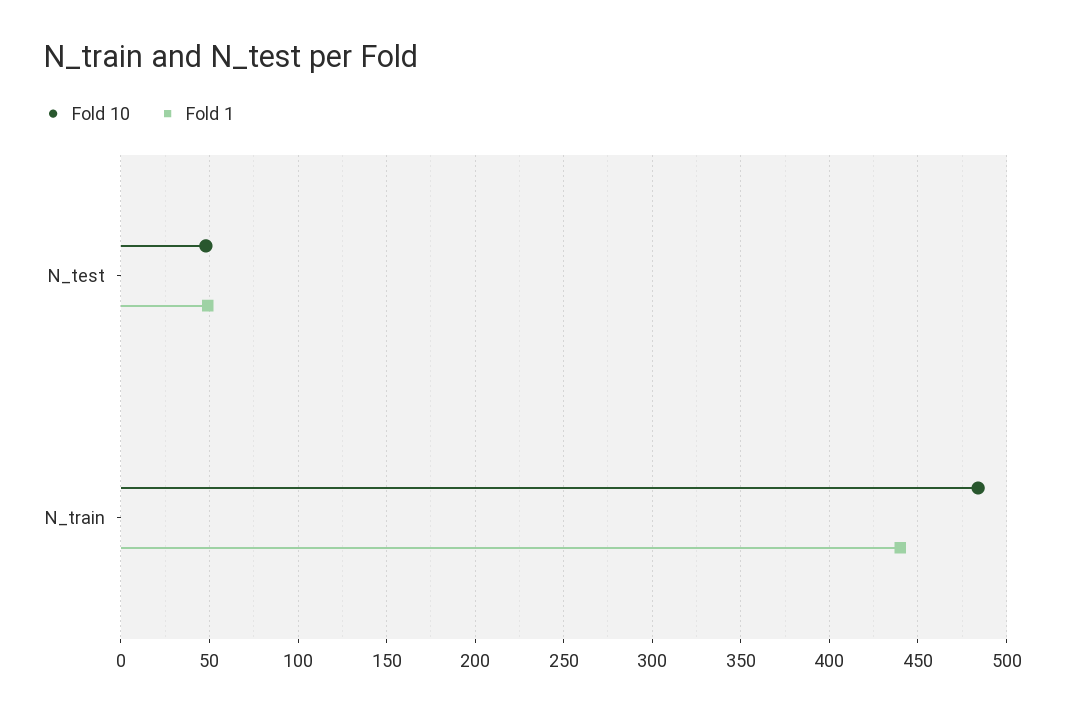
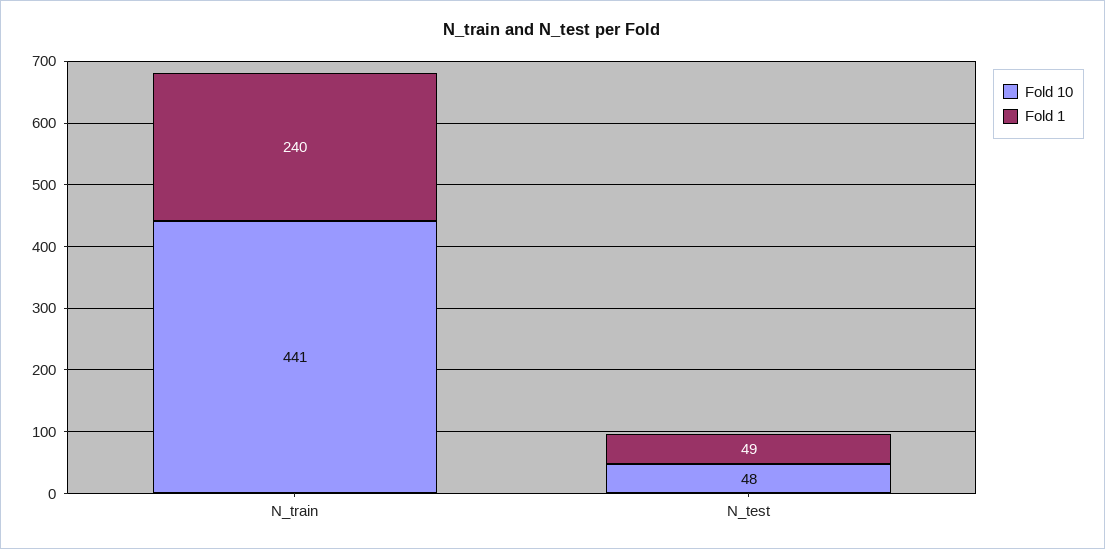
  {
    "Fold 10": {
      "N_test": 48,
-     "N_train": 485
+     "N_train": 441
    },
    "Fold 1": {
      "N_test": 49,
-     "N_train": 440
+     "N_train": 240
    }
  }

